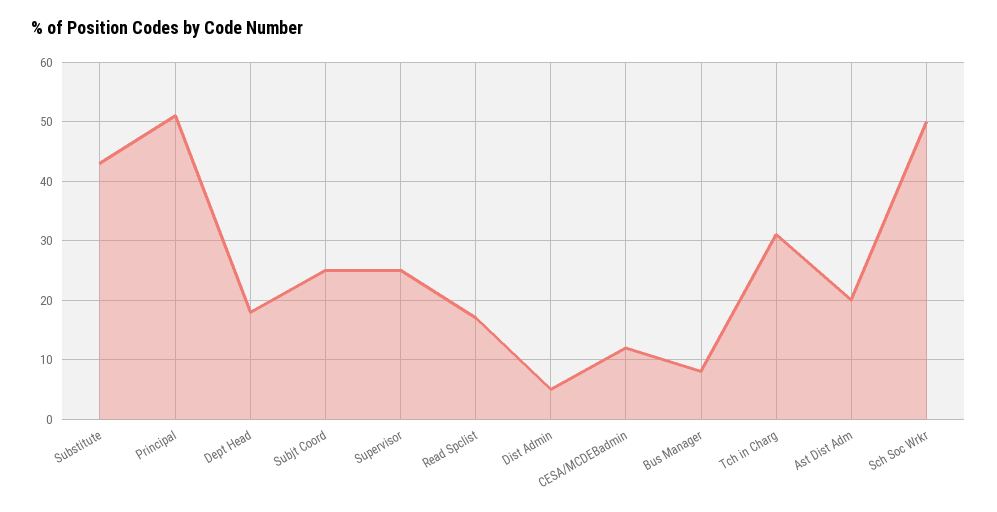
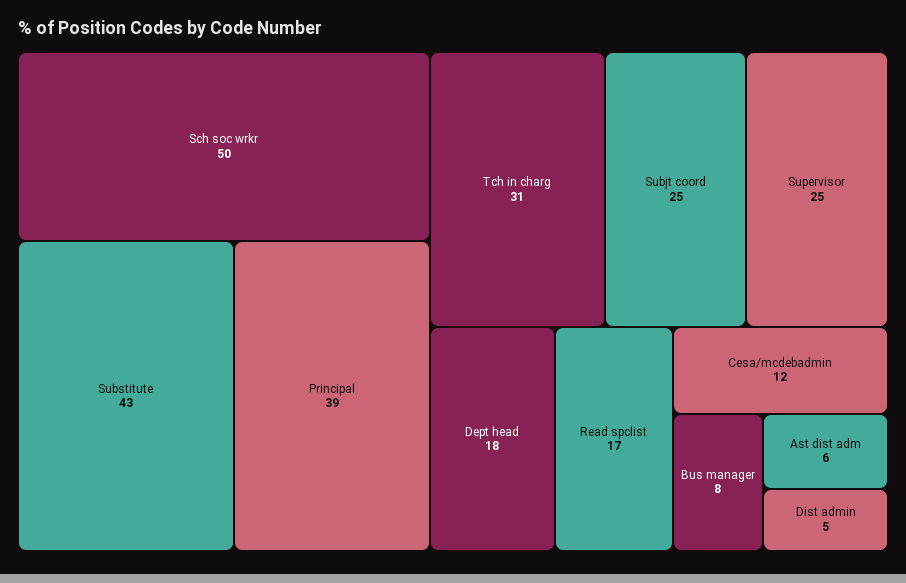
  {
    "Substitute": 43,
-   "Principal": 50,
+   "Principal": 39,
    "Dept Head": 18,
    "Subjt Coord": 25,
    "Supervisor": 25,
    "Read Spclist": 17,
    "Dist Admin": 5,
    "CESA/MCDEBadmin": 12,
    "Bus Manager": 8,
    "Tch in Charg": 31,
-   "Ast Dist Adm": 20,
+   "Ast Dist Adm": 6,
    "Sch Soc Wrkr": 50
  }

